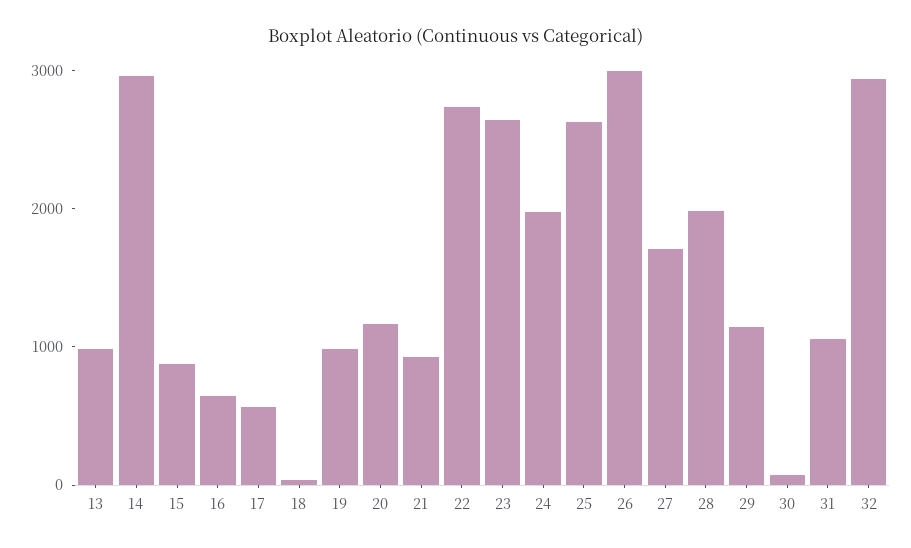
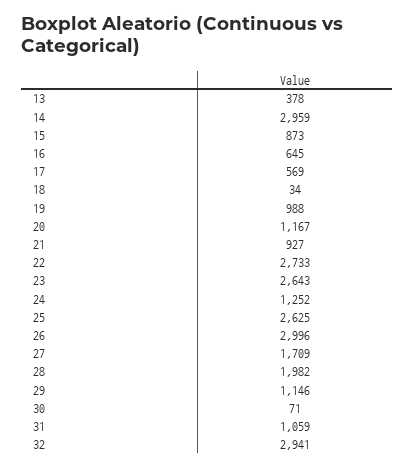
  {
-   "13": 1000,
+   "13": 378,
    "14": 2959,
    "15": 873,
    "16": 645,
    "17": 569,
    "18": 34,
    "19": 988,
    "20": 1167,
    "21": 927,
    "22": 2733,
    "23": 2643,
-   "24": 2000,
+   "24": 1252,
    "25": 2625,
    "26": 2996,
    "27": 1709,
    "28": 1982,
    "29": 1146,
    "30": 71,
    "31": 1059,
    "32": 2941
  }

